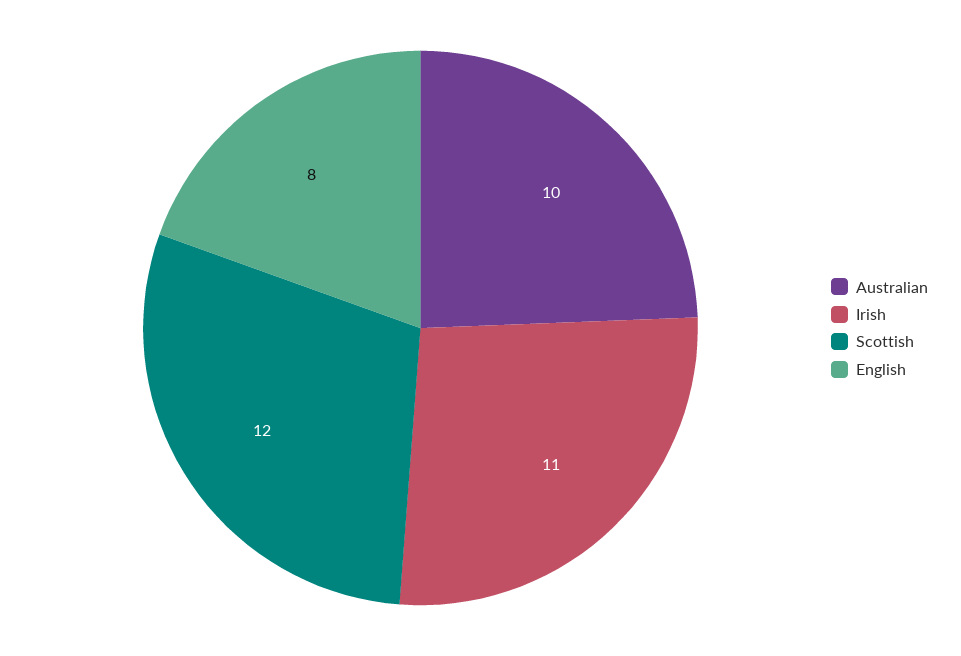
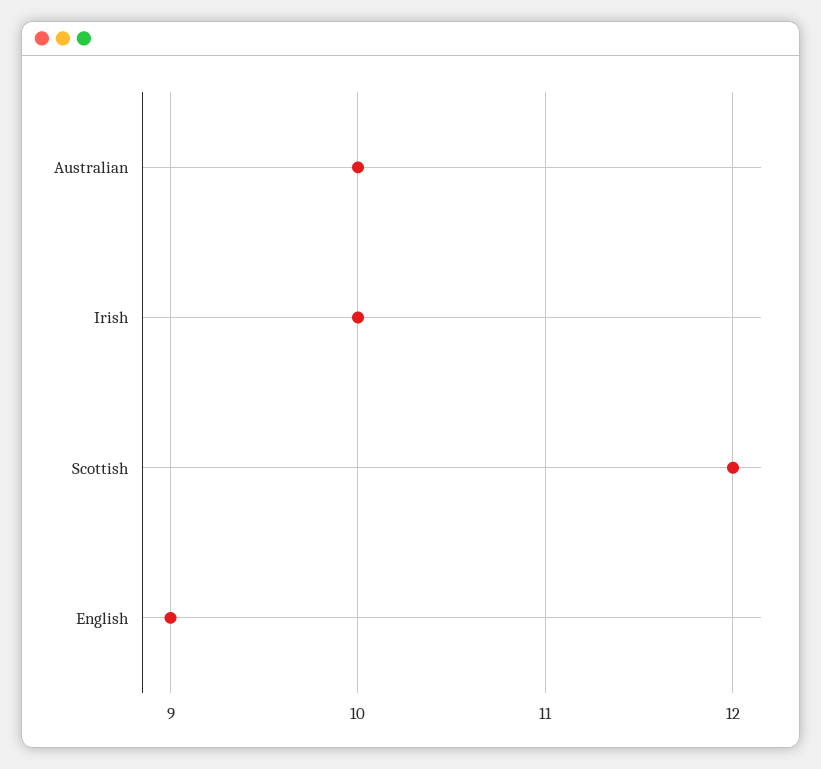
  {
    "Australian": 10,
-   "Irish": 11,
+   "Irish": 10,
    "Scottish": 12,
-   "English": 8
+   "English": 9
  }

